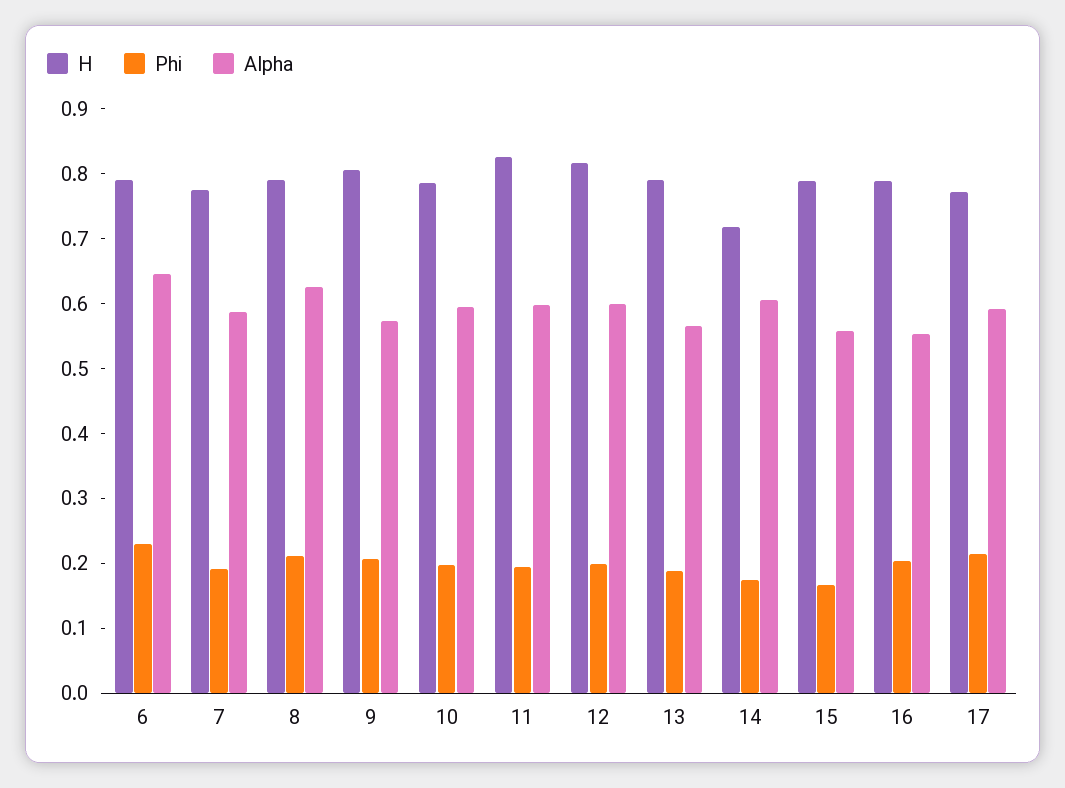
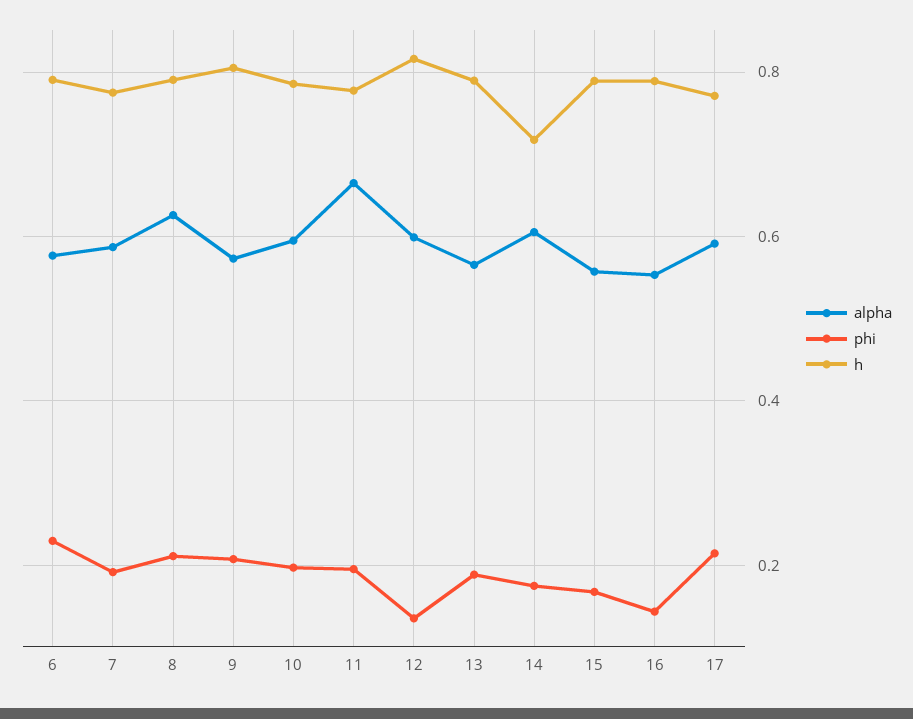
  {
    "H": {
      "6": 0.8,
      "7": 0.78,
      "8": 0.8,
      "9": 0.8,
      "10": 0.78,
-     "11": 0.82,
+     "11": 0.78,
      "12": 0.82,
      "13": 0.78,
      "14": 0.72,
      "15": 0.78,
      "16": 0.78,
      "17": 0.78
    },
    "Phi": {
      "6": 0.22,
      "7": 0.2,
      "8": 0.22,
      "9": 0.2,
      "10": 0.2,
      "11": 0.2,
-     "12": 0.2,
+     "12": 0.14,
      "13": 0.18,
      "14": 0.18,
      "15": 0.16,
-     "16": 0.2,
+     "16": 0.14,
      "17": 0.22
    },
    "Alpha": {
-     "6": 0.64,
+     "6": 0.58,
      "7": 0.58,
      "8": 0.62,
      "9": 0.58,
      "10": 0.6,
-     "11": 0.6,
+     "11": 0.66,
      "12": 0.6,
      "13": 0.56,
      "14": 0.6,
      "15": 0.56,
      "16": 0.56,
      "17": 0.6
    }
  }

